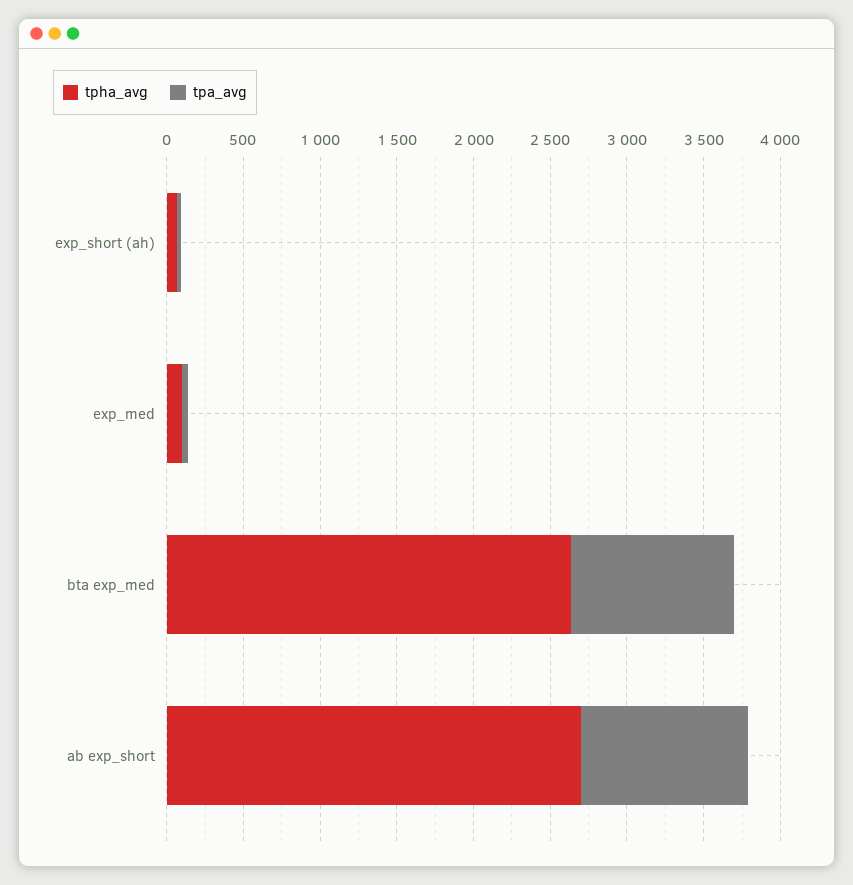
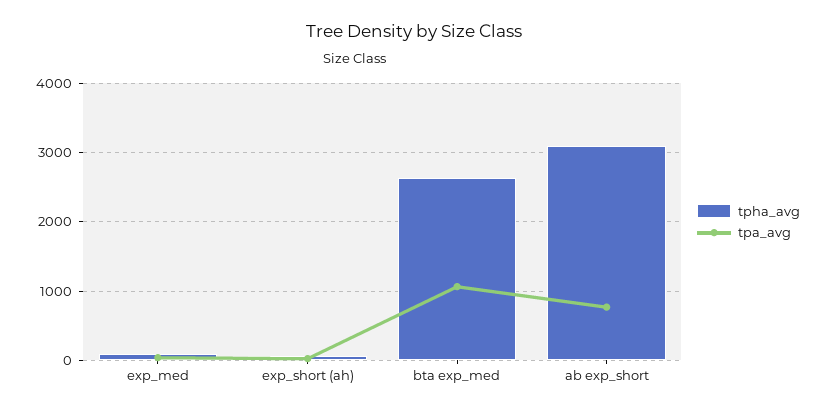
  {
    "tpha_avg": {
      "exp_short (ah)": 100,
      "exp_med": 100,
      "bta exp_med": 2600,
-     "ab exp_short": 2700
+     "ab exp_short": 3100
    },
    "tpa_avg": {
      "exp_short (ah)": 0,
      "exp_med": 0,
      "bta exp_med": 1100,
-     "ab exp_short": 1100
+     "ab exp_short": 800
    }
  }

